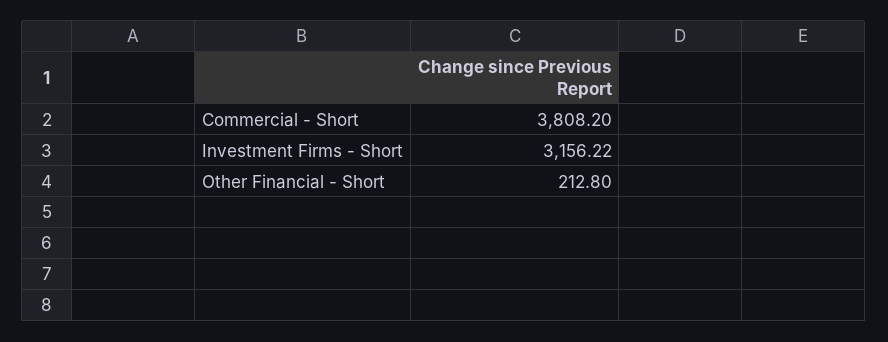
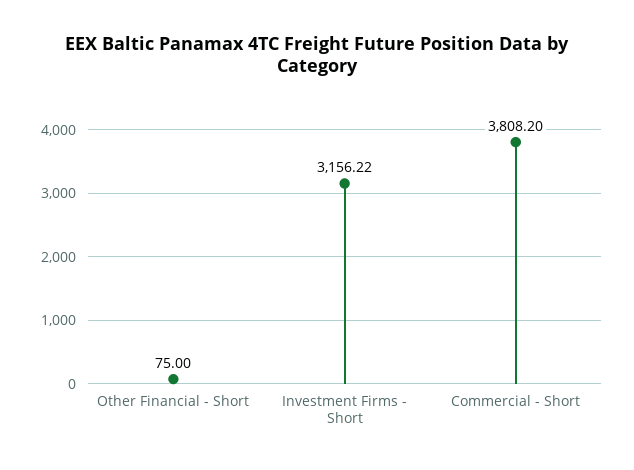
  {
    "Commercial - Short": 3808.2,
    "Investment Firms - Short": 3156.22,
-   "Other Financial - Short": 212.8
+   "Other Financial - Short": 75
  }

